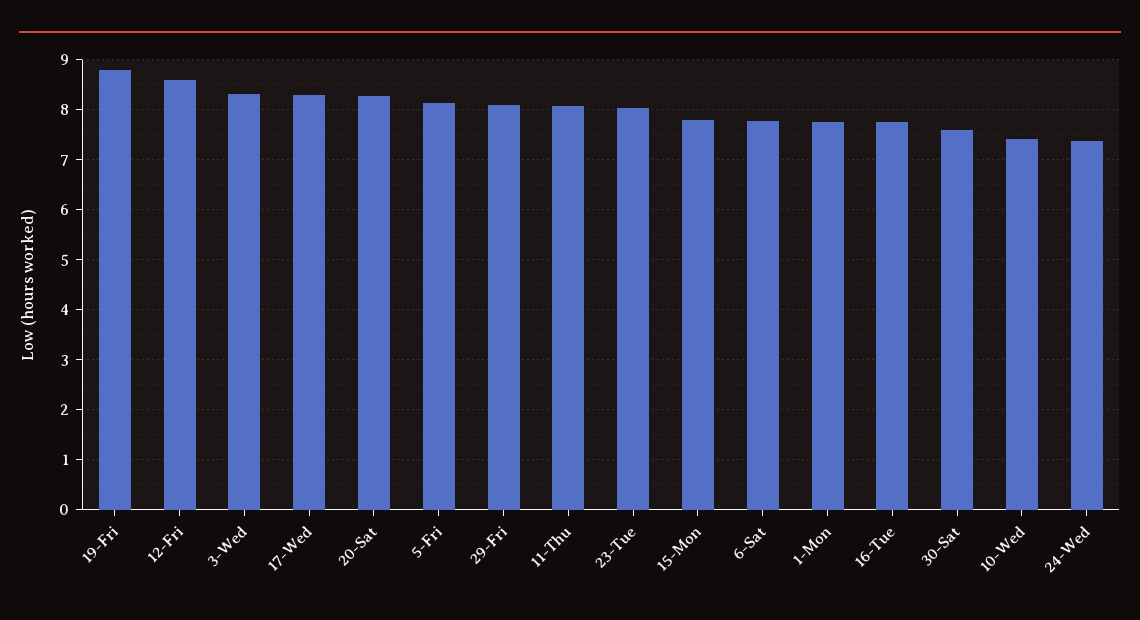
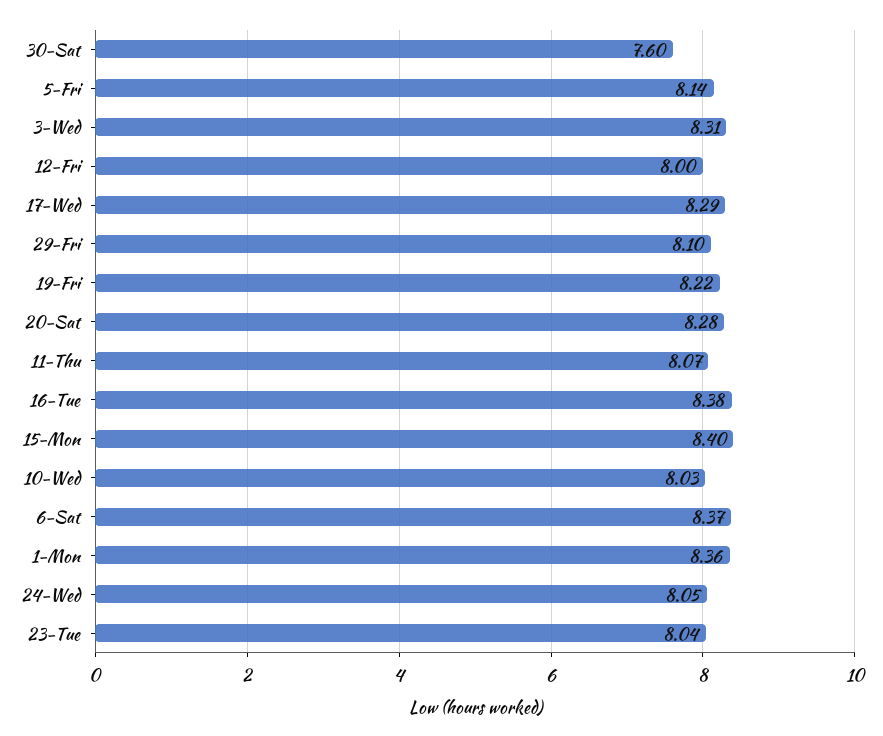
  {
-   "19-Fri": 8.8,
+   "19-Fri": 8.22,
-   "12-Fri": 8.6,
+   "12-Fri": 8,
    "3-Wed": 8.31,
    "17-Wed": 8.29,
    "20-Sat": 8.28,
    "5-Fri": 8.14,
    "29-Fri": 8.1,
    "11-Thu": 8.07,
    "23-Tue": 8.04,
-   "15-Mon": 7.8,
+   "15-Mon": 8.4,
-   "6-Sat": 7.8,
+   "6-Sat": 8.37,
-   "1-Mon": 7.8,
+   "1-Mon": 8.36,
-   "16-Tue": 7.8,
+   "16-Tue": 8.38,
    "30-Sat": 7.6,
-   "10-Wed": 7.4,
+   "10-Wed": 8.03,
-   "24-Wed": 7.4
+   "24-Wed": 8.05
  }

